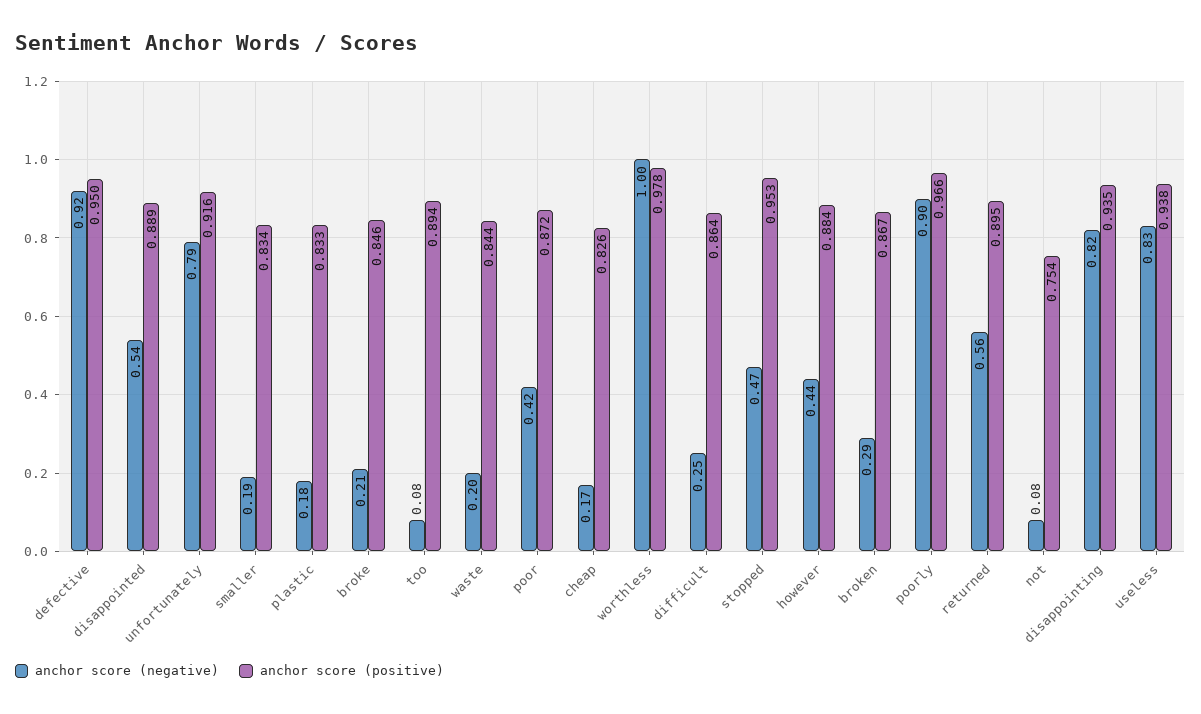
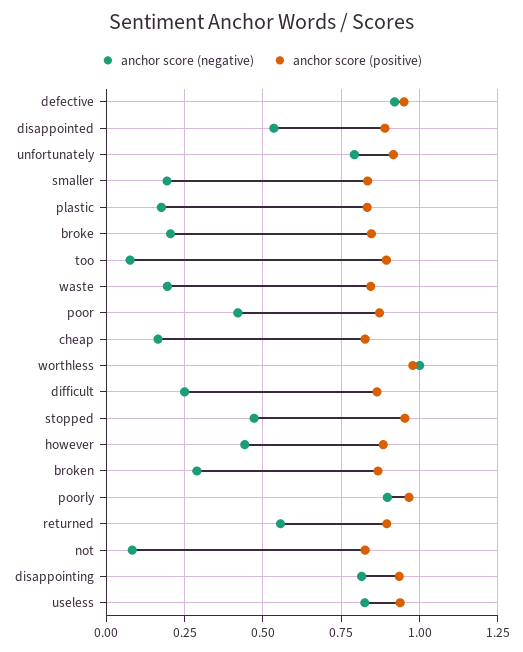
  {
    "anchor score (negative)": {
      "defective": 0.92,
      "disappointed": 0.54,
      "unfortunately": 0.79,
      "smaller": 0.19,
      "plastic": 0.18,
      "broke": 0.21,
      "too": 0.08,
      "waste": 0.2,
      "poor": 0.42,
      "cheap": 0.17,
      "worthless": 1,
      "difficult": 0.25,
      "stopped": 0.47,
      "however": 0.44,
      "broken": 0.29,
      "poorly": 0.9,
      "returned": 0.56,
      "not": 0.08,
      "disappointing": 0.82,
      "useless": 0.83
    },
    "anchor score (positive)": {
      "defective": 0.95,
      "disappointed": 0.889,
      "unfortunately": 0.916,
      "smaller": 0.834,
      "plastic": 0.833,
      "broke": 0.846,
      "too": 0.894,
      "waste": 0.844,
      "poor": 0.872,
      "cheap": 0.826,
      "worthless": 0.978,
      "difficult": 0.864,
      "stopped": 0.953,
      "however": 0.884,
      "broken": 0.867,
      "poorly": 0.966,
      "returned": 0.895,
-     "not": 0.754,
+     "not": 0.825,
      "disappointing": 0.935,
      "useless": 0.938
    }
  }

